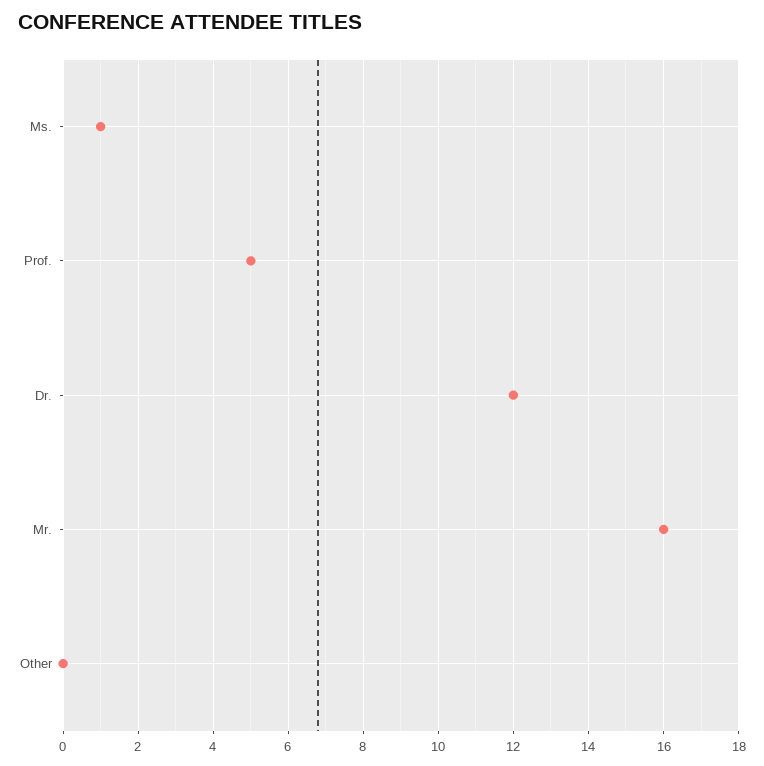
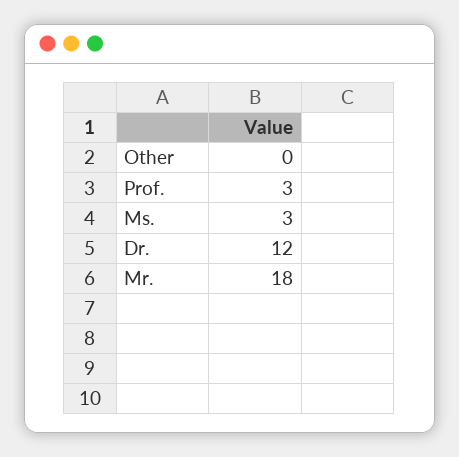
  {
-   "Ms.": 1,
+   "Ms.": 3,
-   "Prof.": 5,
+   "Prof.": 3,
    "Dr.": 12,
-   "Mr.": 16,
+   "Mr.": 18,
    "Other": 0
  }

